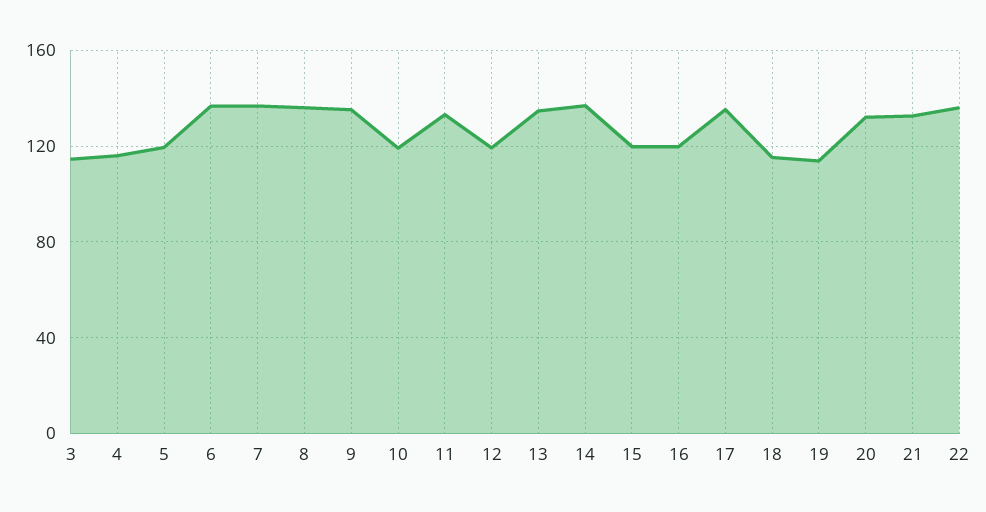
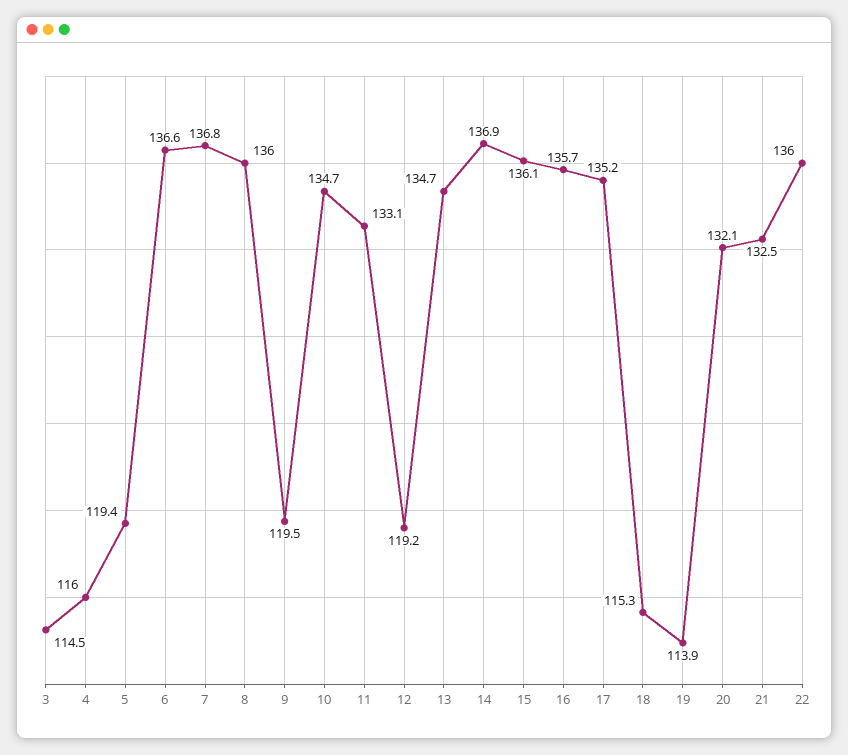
  {
    "3": 114.5,
    "4": 116,
    "5": 119.4,
    "6": 136.6,
    "7": 136.8,
    "8": 136,
-   "9": 135,
+   "9": 119.5,
-   "10": 120,
+   "10": 134.7,
    "11": 133.1,
    "12": 119.2,
    "13": 134.7,
    "14": 136.9,
-   "15": 120,
+   "15": 136.1,
-   "16": 120,
+   "16": 135.7,
    "17": 135.2,
    "18": 115.3,
    "19": 113.9,
    "20": 132.1,
    "21": 132.5,
    "22": 136
  }

